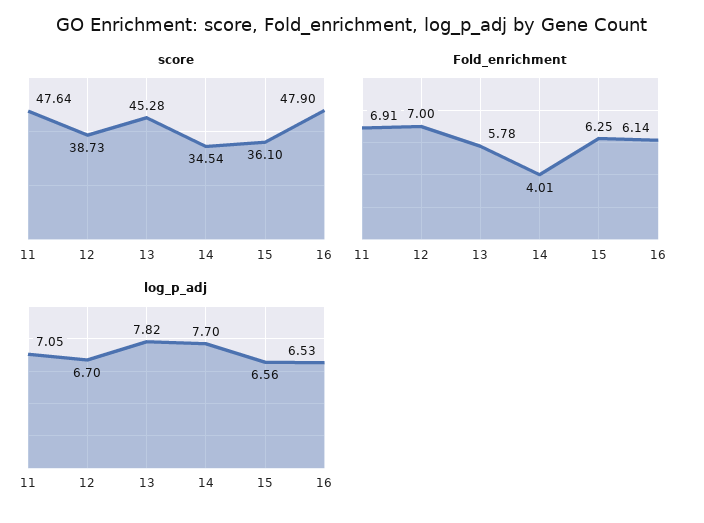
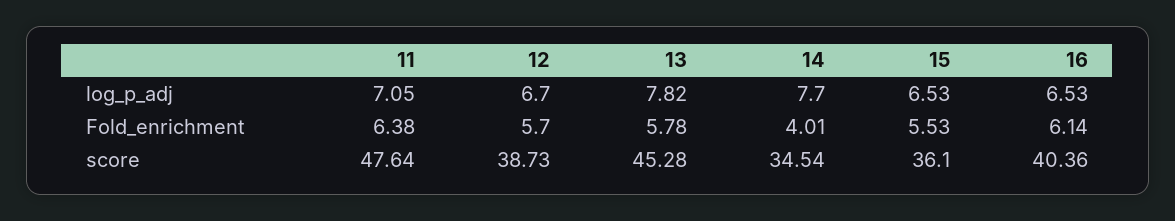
  {
    "score": {
      "11": 47.64,
      "12": 38.73,
      "13": 45.28,
      "14": 34.54,
      "15": 36.1,
-     "16": 47.9
+     "16": 40.36
    },
    "Fold_enrichment": {
-     "11": 6.91,
+     "11": 6.38,
-     "12": 7,
+     "12": 5.7,
      "13": 5.78,
      "14": 4.01,
-     "15": 6.25,
+     "15": 5.53,
      "16": 6.14
    },
    "log_p_adj": {
      "11": 7.05,
      "12": 6.7,
      "13": 7.82,
      "14": 7.7,
-     "15": 6.56,
+     "15": 6.53,
      "16": 6.53
    }
  }

